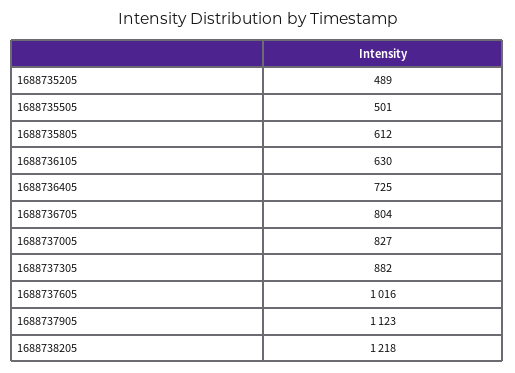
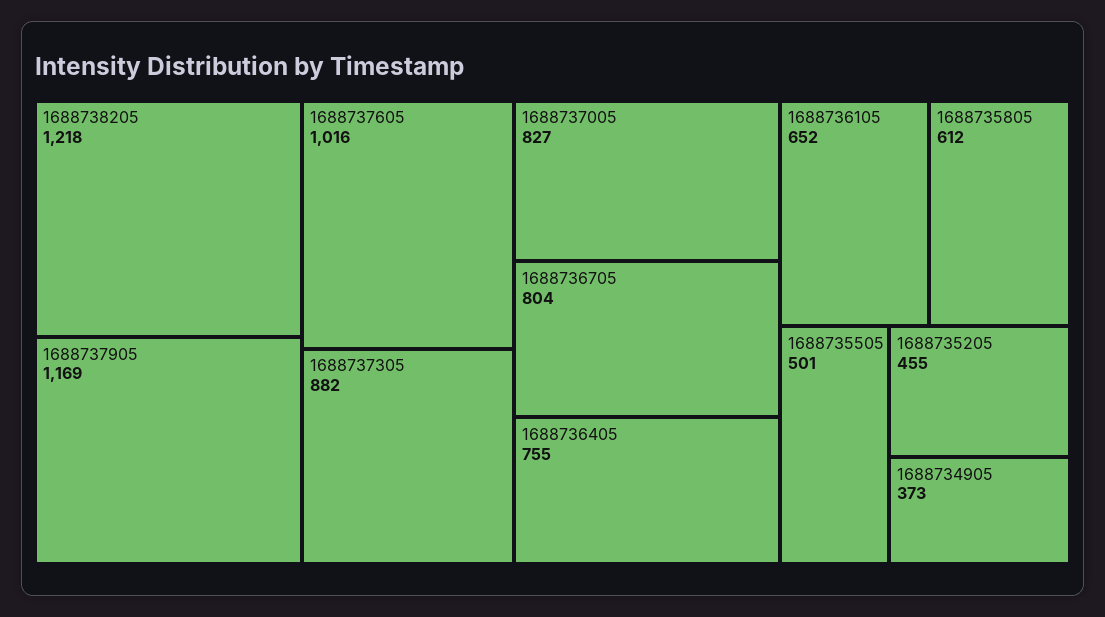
  {
-   "1688735205": 489,
+   "1688735205": 455,
    "1688735505": 501,
    "1688735805": 612,
-   "1688736105": 630,
+   "1688736105": 652,
-   "1688736405": 725,
+   "1688736405": 755,
    "1688736705": 804,
    "1688737005": 827,
    "1688737305": 882,
    "1688737605": 1016,
-   "1688737905": 1123,
+   "1688737905": 1169,
-   "1688738205": 1218
+   "1688738205": 1218,
+   "1688734905": 373
  }

